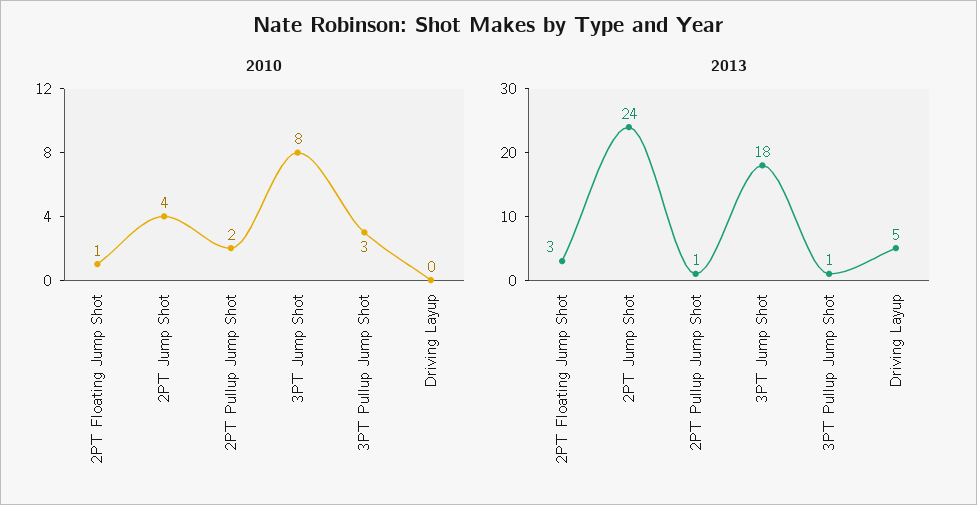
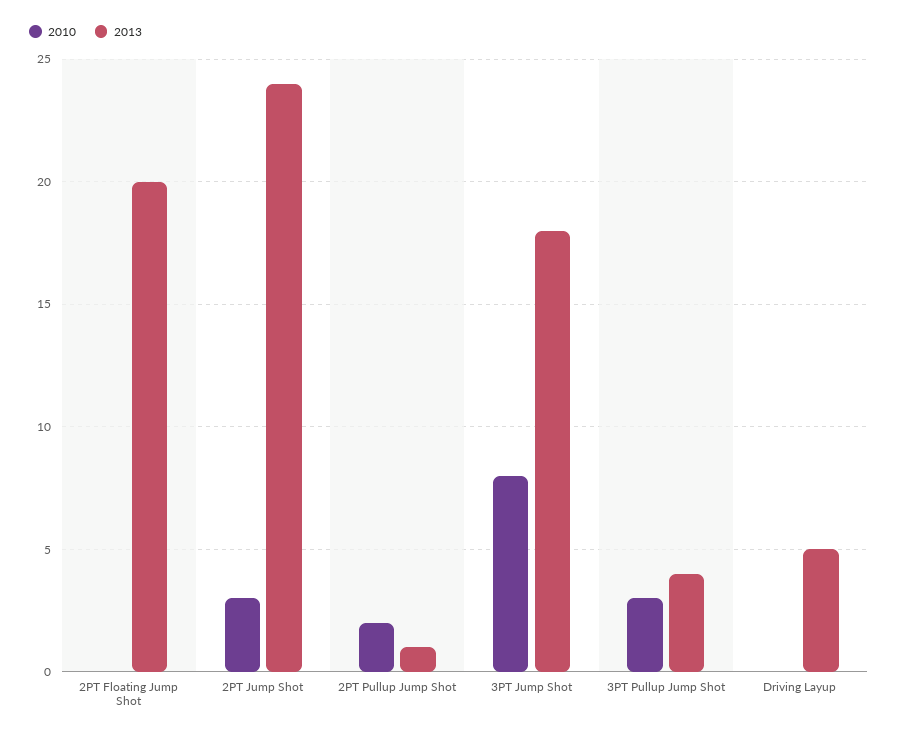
  {
    "2010": {
-     "2PT Floating Jump Shot": 1,
+     "2PT Floating Jump Shot": 0,
-     "2PT Jump Shot": 4,
+     "2PT Jump Shot": 3,
      "2PT Pullup Jump Shot": 2,
      "3PT Jump Shot": 8,
      "3PT Pullup Jump Shot": 3,
      "Driving Layup": 0
    },
    "2013": {
-     "2PT Floating Jump Shot": 3,
+     "2PT Floating Jump Shot": 20,
      "2PT Jump Shot": 24,
      "2PT Pullup Jump Shot": 1,
      "3PT Jump Shot": 18,
-     "3PT Pullup Jump Shot": 1,
+     "3PT Pullup Jump Shot": 4,
      "Driving Layup": 5
    }
  }

